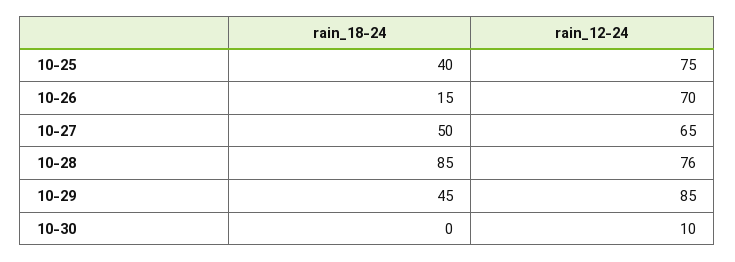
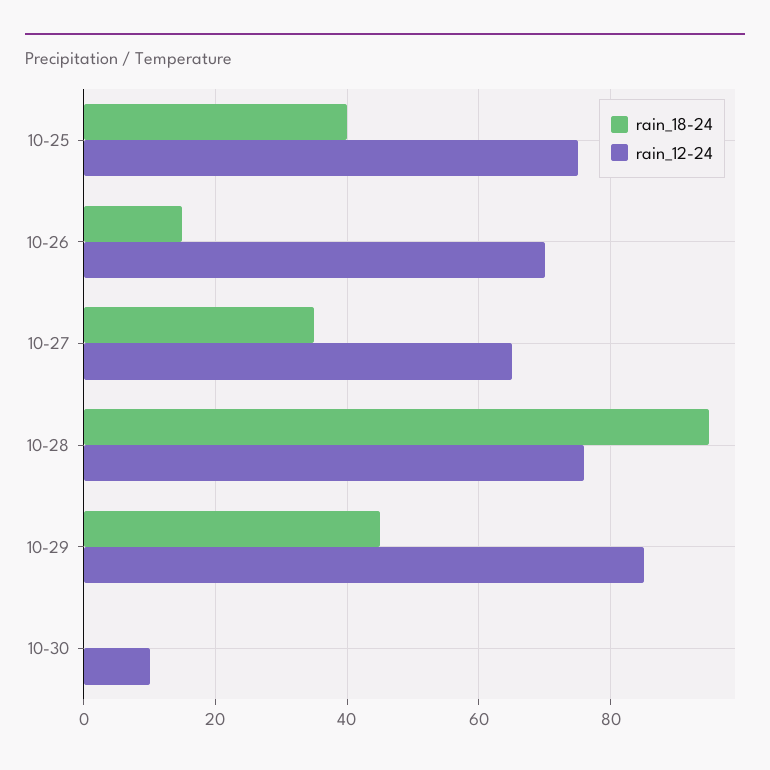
  {
    "rain_18-24": {
      "10-25": 40,
      "10-26": 15,
-     "10-27": 50,
+     "10-27": 35,
-     "10-28": 85,
+     "10-28": 95,
      "10-29": 45,
      "10-30": 0
    },
    "rain_12-24": {
      "10-25": 75,
      "10-26": 70,
      "10-27": 65,
      "10-28": 76,
      "10-29": 85,
      "10-30": 10
    }
  }

